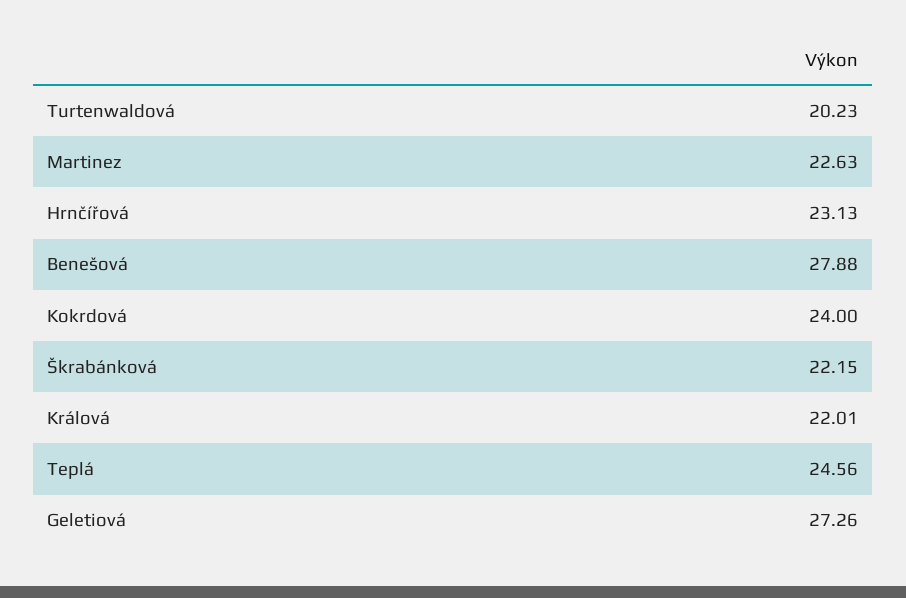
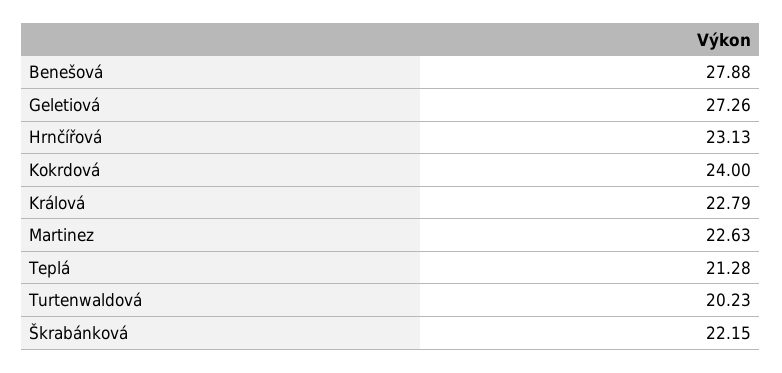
  {
    "Turtenwaldová": 20.23,
    "Martinez": 22.63,
    "Hrnčířová": 23.13,
    "Benešová": 27.88,
    "Kokrdová": 24,
    "Škrabánková": 22.15,
-   "Králová": 22.01,
+   "Králová": 22.79,
-   "Teplá": 24.56,
+   "Teplá": 21.28,
    "Geletiová": 27.26
  }

